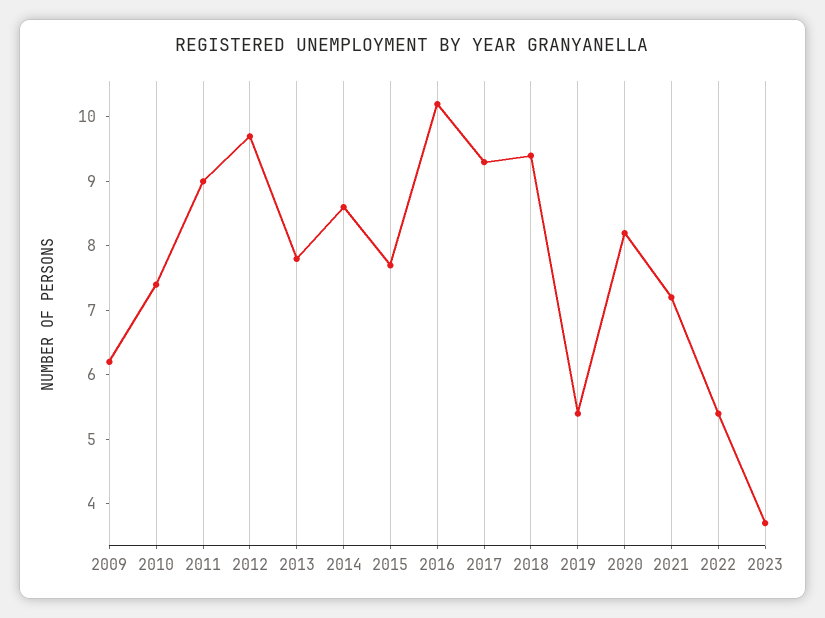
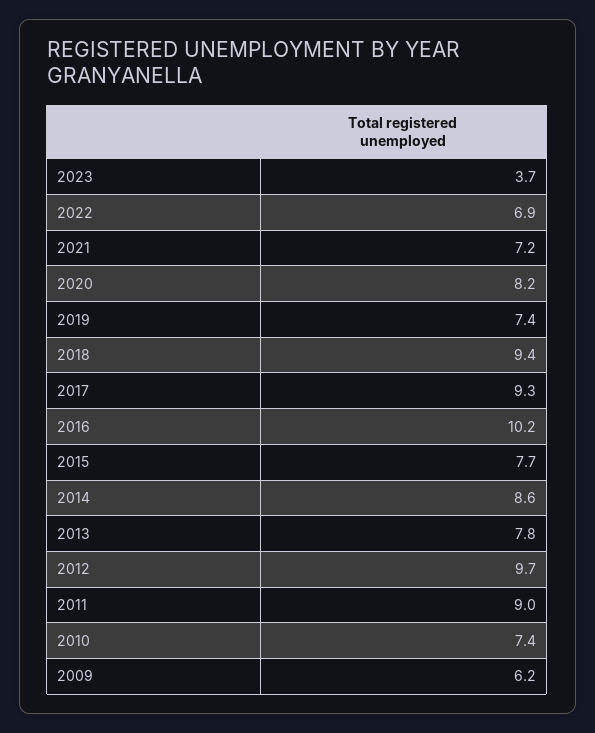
  {
    "2009": 6.2,
    "2010": 7.4,
    "2011": 9,
    "2012": 9.7,
    "2013": 7.8,
    "2014": 8.6,
    "2015": 7.7,
    "2016": 10.2,
    "2017": 9.3,
    "2018": 9.4,
-   "2019": 5.5,
+   "2019": 7.4,
    "2020": 8.2,
    "2021": 7.2,
-   "2022": 5.5,
+   "2022": 6.9,
    "2023": 3.7
  }

